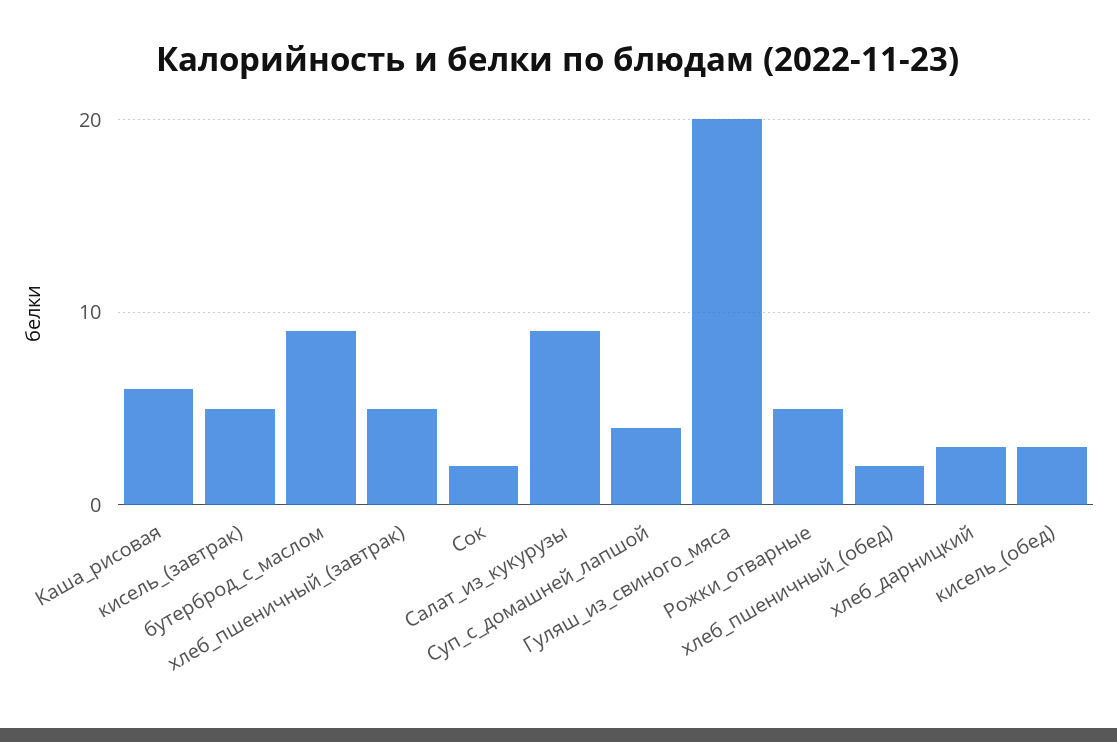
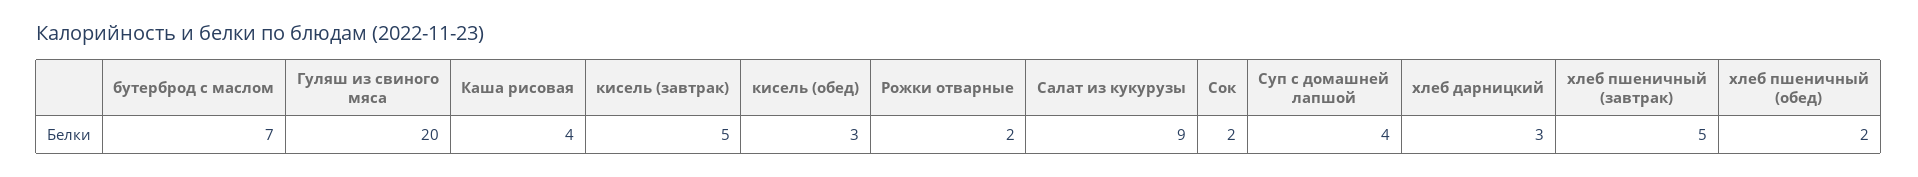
  {
-   "Каша_рисовая": 6,
+   "Каша_рисовая": 4,
    "кисель_(завтрак)": 5,
-   "бутерброд_с_маслом": 9,
+   "бутерброд_с_маслом": 7,
    "хлеб_пшеничный_(завтрак)": 5,
    "Сок": 2,
    "Салат_из_кукурузы": 9,
    "Суп_с_домашней_лапшой": 4,
    "Гуляш_из_свиного_мяса": 20,
-   "Рожки_отварные": 5,
+   "Рожки_отварные": 2,
    "хлеб_пшеничный_(обед)": 2,
    "хлеб_дарницкий": 3,
    "кисель_(обед)": 3
  }

